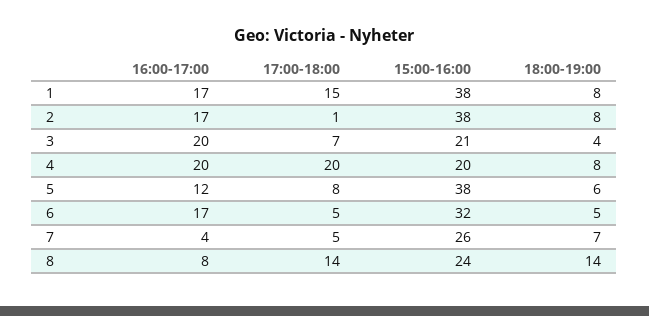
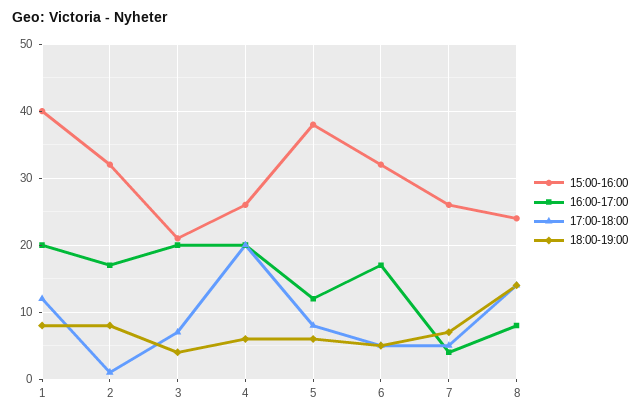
  {
    "16:00-17:00": {
-     "1": 17,
+     "1": 20,
      "2": 17,
      "3": 20,
      "4": 20,
      "5": 12,
      "6": 17,
      "7": 4,
      "8": 8
    },
    "17:00-18:00": {
-     "1": 15,
+     "1": 12,
      "2": 1,
      "3": 7,
      "4": 20,
      "5": 8,
      "6": 5,
      "7": 5,
      "8": 14
    },
    "15:00-16:00": {
-     "1": 38,
+     "1": 40,
-     "2": 38,
+     "2": 32,
      "3": 21,
-     "4": 20,
+     "4": 26,
      "5": 38,
      "6": 32,
      "7": 26,
      "8": 24
    },
    "18:00-19:00": {
      "1": 8,
      "2": 8,
      "3": 4,
-     "4": 8,
+     "4": 6,
      "5": 6,
      "6": 5,
      "7": 7,
      "8": 14
    }
  }

